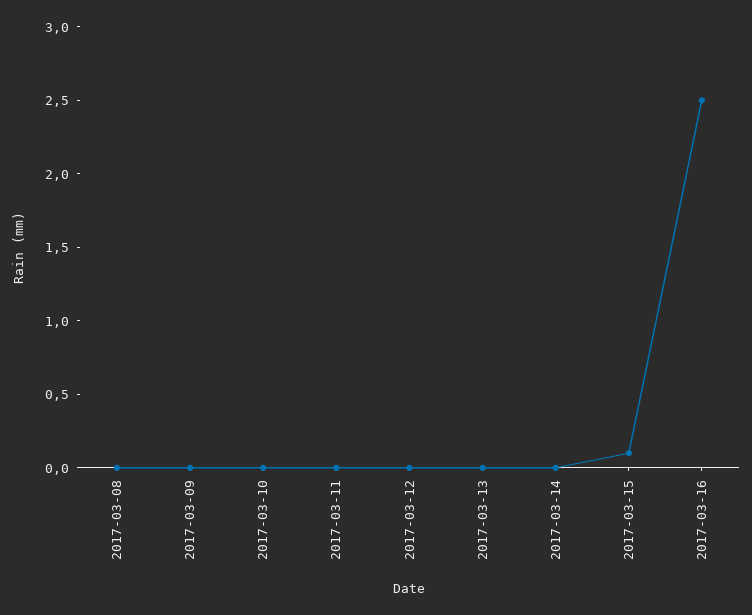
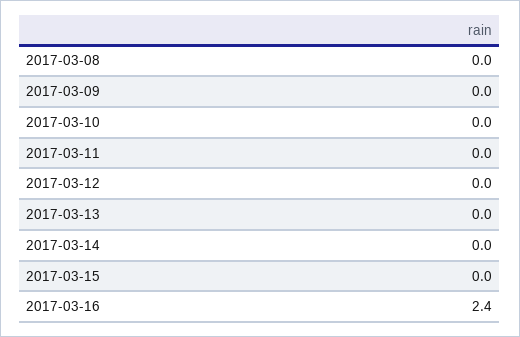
  {
    "2017-03-08": 0,
    "2017-03-09": 0,
    "2017-03-10": 0,
    "2017-03-11": 0,
    "2017-03-12": 0,
    "2017-03-13": 0,
    "2017-03-14": 0,
-   "2017-03-15": 0.1,
+   "2017-03-15": 0,
-   "2017-03-16": 2.5
+   "2017-03-16": 2.4
  }

